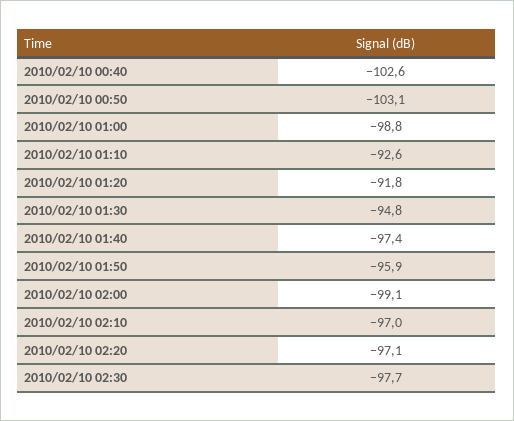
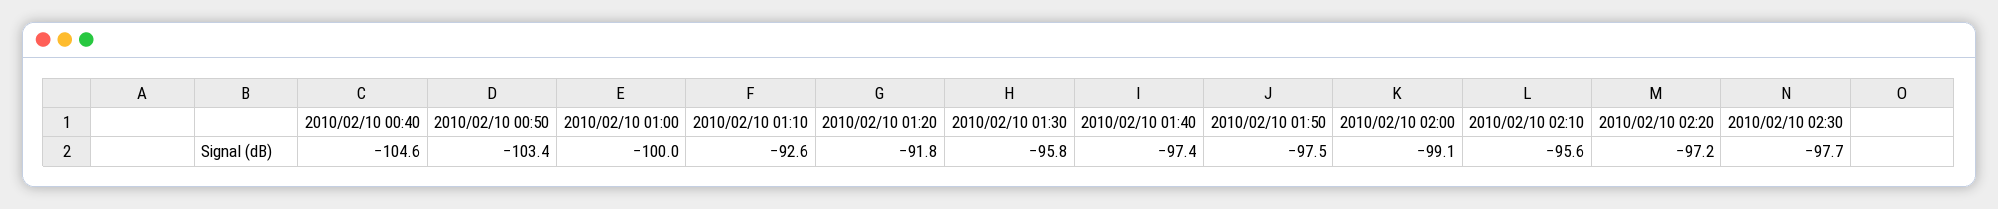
  {
-   "2010/02/10 00:40": -102.6,
+   "2010/02/10 00:40": -104.6,
-   "2010/02/10 00:50": -103.1,
+   "2010/02/10 00:50": -103.4,
-   "2010/02/10 01:00": -98.8,
+   "2010/02/10 01:00": -100,
    "2010/02/10 01:10": -92.6,
    "2010/02/10 01:20": -91.8,
-   "2010/02/10 01:30": -94.8,
+   "2010/02/10 01:30": -95.8,
    "2010/02/10 01:40": -97.4,
-   "2010/02/10 01:50": -95.9,
+   "2010/02/10 01:50": -97.5,
    "2010/02/10 02:00": -99.1,
-   "2010/02/10 02:10": -97,
+   "2010/02/10 02:10": -95.6,
-   "2010/02/10 02:20": -97.1,
+   "2010/02/10 02:20": -97.2,
    "2010/02/10 02:30": -97.7
  }

